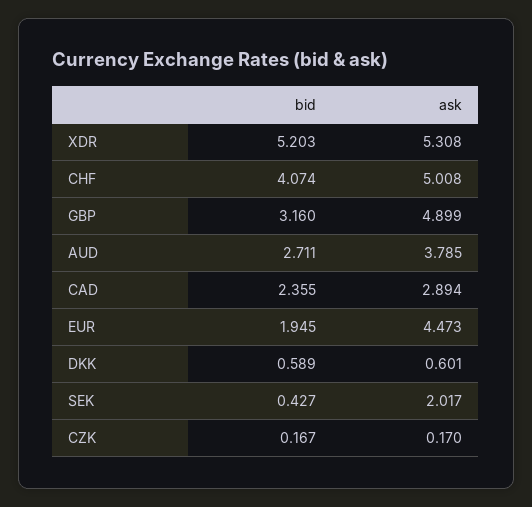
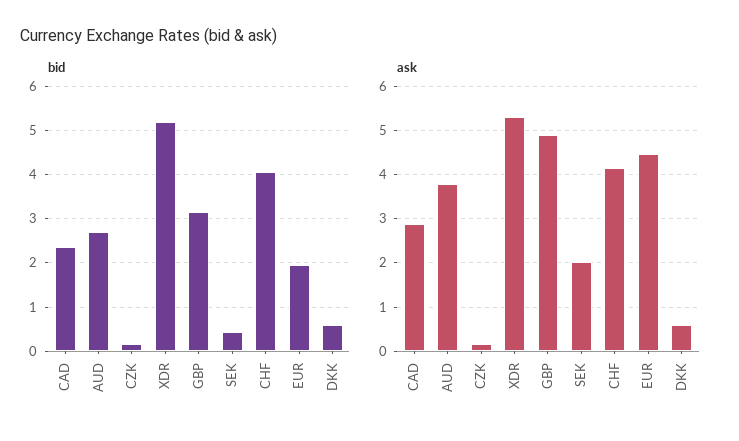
  {
    "bid": {
      "XDR": 5.203,
      "CHF": 4.074,
      "GBP": 3.16,
      "AUD": 2.711,
      "CAD": 2.355,
      "EUR": 1.945,
      "DKK": 0.589,
      "SEK": 0.427,
      "CZK": 0.167
    },
    "ask": {
      "XDR": 5.308,
-     "CHF": 5.008,
+     "CHF": 4.2,
      "GBP": 4.899,
      "AUD": 3.785,
      "CAD": 2.894,
      "EUR": 4.473,
      "DKK": 0.601,
      "SEK": 2.017,
      "CZK": 0.17
    }
  }

